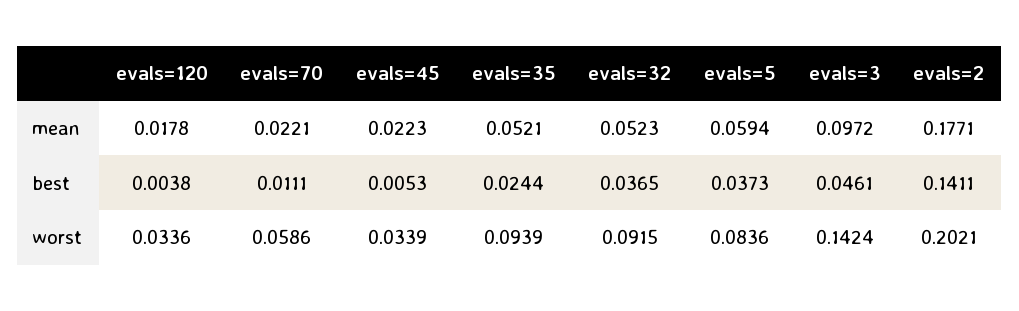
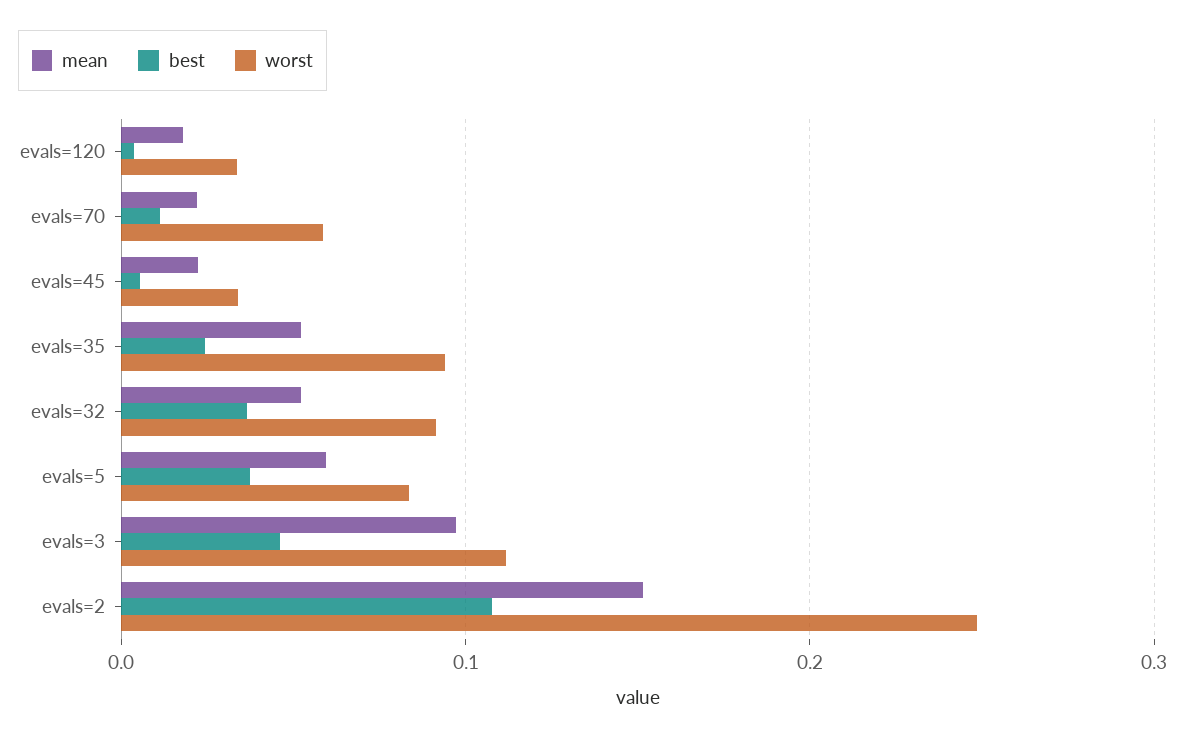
  {
    "mean": {
      "evals=120": 0.0178,
      "evals=70": 0.0221,
      "evals=45": 0.0223,
      "evals=35": 0.0521,
      "evals=32": 0.0523,
      "evals=5": 0.0594,
      "evals=3": 0.0972,
-     "evals=2": 0.1771
+     "evals=2": 0.15
    },
    "best": {
      "evals=120": 0.0038,
      "evals=70": 0.0111,
      "evals=45": 0.0053,
      "evals=35": 0.0244,
      "evals=32": 0.0365,
      "evals=5": 0.0373,
      "evals=3": 0.0461,
-     "evals=2": 0.1411
+     "evals=2": 0.11
    },
    "worst": {
      "evals=120": 0.0336,
      "evals=70": 0.0586,
      "evals=45": 0.0339,
      "evals=35": 0.0939,
      "evals=32": 0.0915,
      "evals=5": 0.0836,
-     "evals=3": 0.1424,
+     "evals=3": 0.11,
-     "evals=2": 0.2021
+     "evals=2": 0.25
    }
  }

